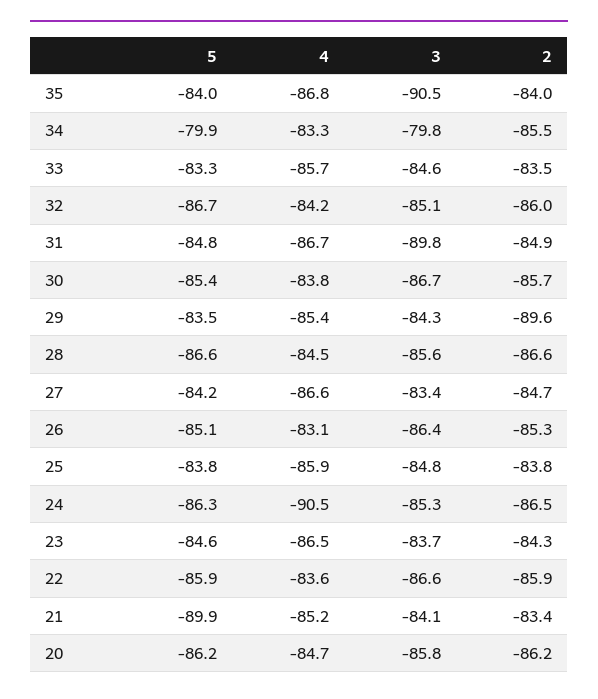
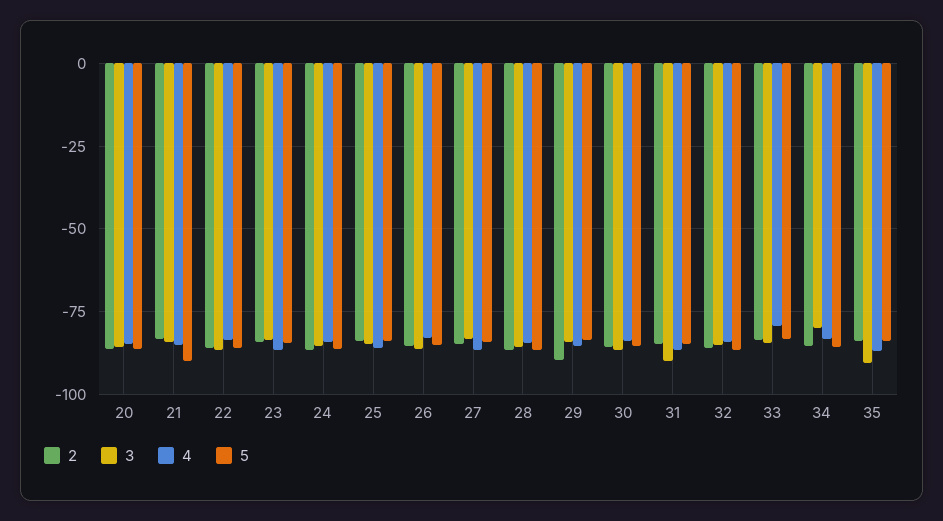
  {
    "5": {
      "35": -84,
-     "34": -79.9,
+     "34": -85,
      "33": -83.3,
      "32": -86.7,
      "31": -84.8,
      "30": -85.4,
      "29": -83.5,
      "28": -86.6,
      "27": -84.2,
      "26": -85.1,
      "25": -83.8,
      "24": -86.3,
      "23": -84.6,
      "22": -85.9,
      "21": -89.9,
      "20": -86.2
    },
    "4": {
      "35": -86.8,
      "34": -83.3,
-     "33": -85.7,
+     "33": -80,
      "32": -84.2,
      "31": -86.7,
      "30": -83.8,
      "29": -85.4,
      "28": -84.5,
      "27": -86.6,
      "26": -83.1,
      "25": -85.9,
-     "24": -90.5,
+     "24": -85,
      "23": -86.5,
      "22": -83.6,
      "21": -85.2,
      "20": -84.7
    },
    "3": {
      "35": -90.5,
      "34": -79.8,
      "33": -84.6,
      "32": -85.1,
      "31": -89.8,
      "30": -86.7,
      "29": -84.3,
      "28": -85.6,
      "27": -83.4,
      "26": -86.4,
      "25": -84.8,
      "24": -85.3,
      "23": -83.7,
      "22": -86.6,
      "21": -84.1,
      "20": -85.8
    },
    "2": {
      "35": -84,
      "34": -85.5,
      "33": -83.5,
      "32": -86,
      "31": -84.9,
      "30": -85.7,
      "29": -89.6,
      "28": -86.6,
      "27": -84.7,
      "26": -85.3,
      "25": -83.8,
      "24": -86.5,
      "23": -84.3,
      "22": -85.9,
      "21": -83.4,
      "20": -86.2
    }
  }

